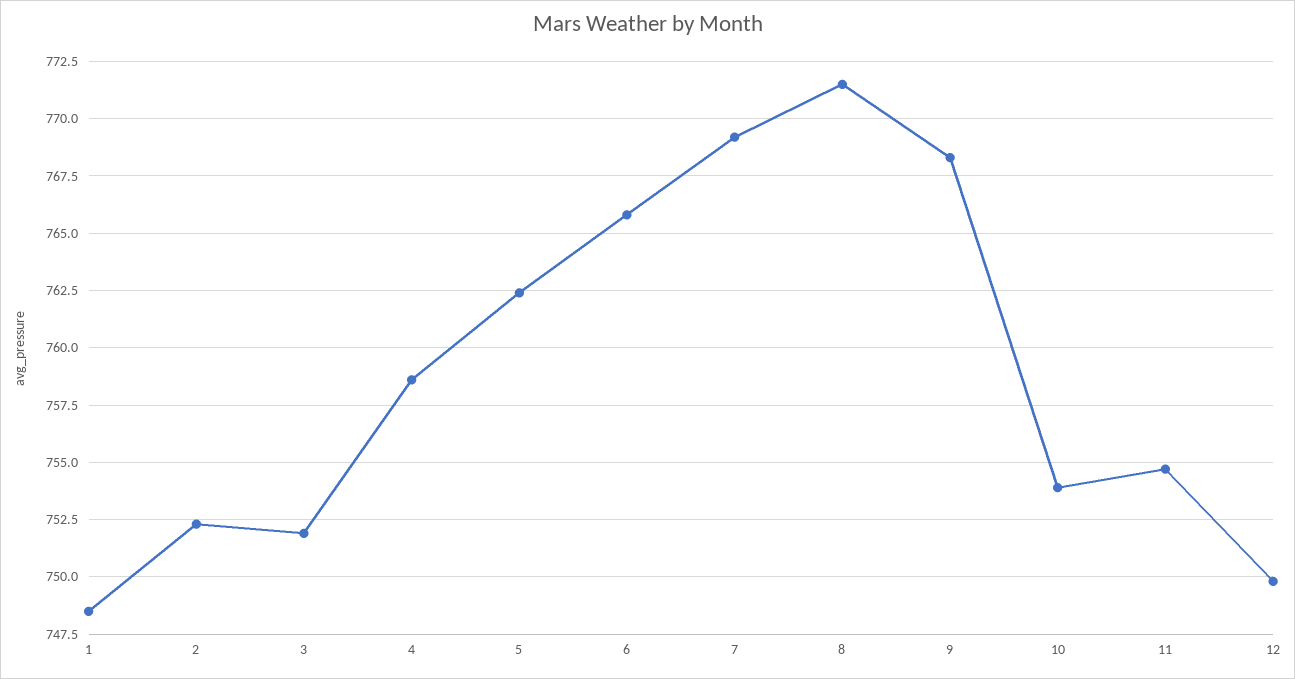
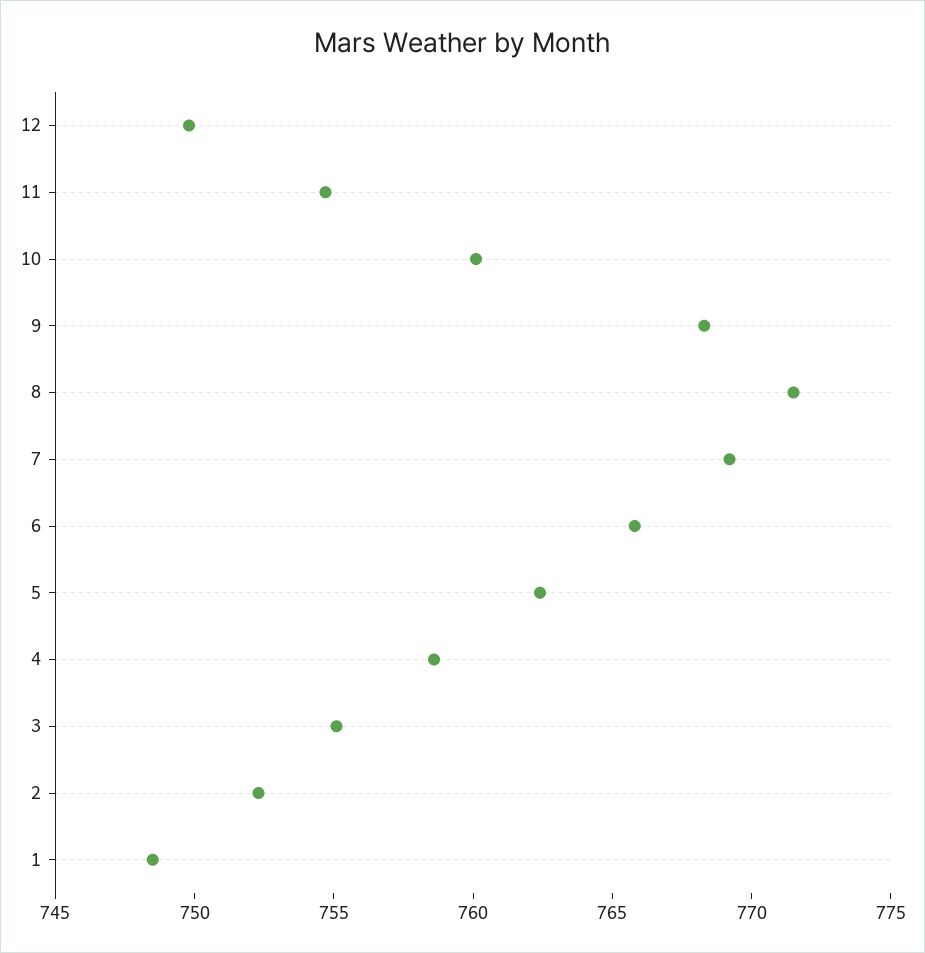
  {
    "1": 748.5,
    "2": 752.5,
-   "3": 752,
+   "3": 755,
    "4": 758.5,
    "5": 762.5,
    "6": 766,
    "7": 769,
    "8": 771.5,
    "9": 768.5,
-   "10": 754,
+   "10": 760,
    "11": 754.5,
    "12": 750
  }

